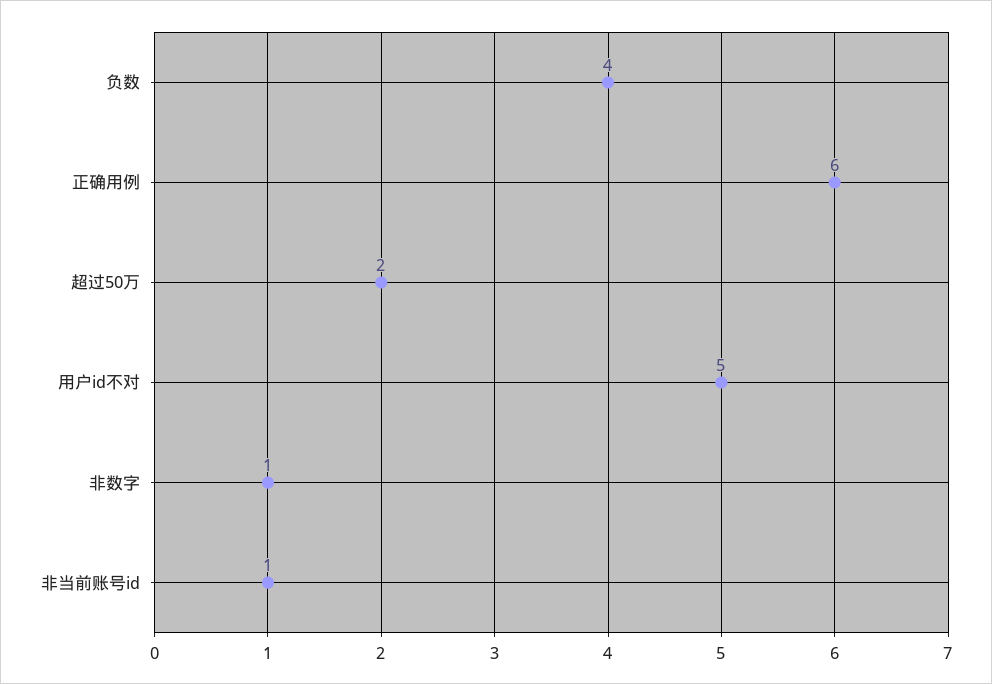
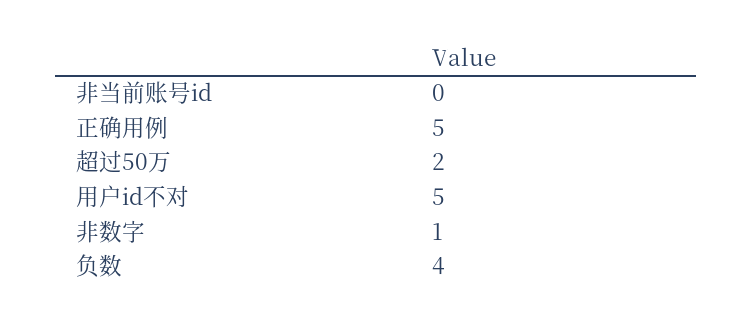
  {
    "负数": 4,
-   "正确用例": 6,
+   "正确用例": 5,
    "超过50万": 2,
    "用户id不对": 5,
    "非数字": 1,
-   "非当前账号id": 1
+   "非当前账号id": 0
  }

